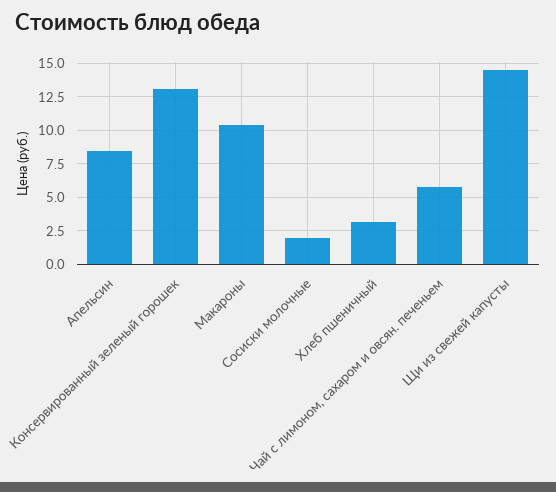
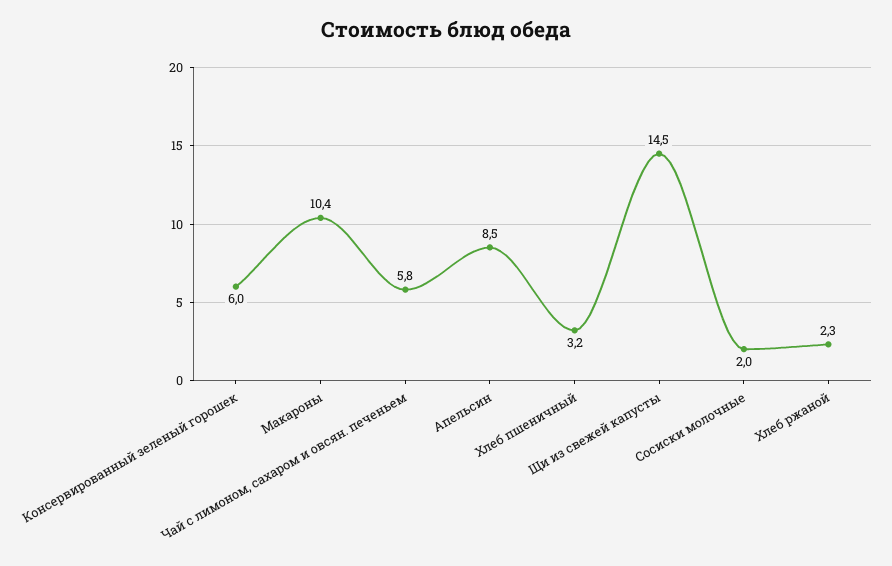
  {
    "Апельсин": 8.5,
-   "Консервированный зеленый горошек": 13,
+   "Консервированный зеленый горошек": 6,
    "Макароны": 10.4,
    "Сосиски молочные": 2,
    "Хлеб пшеничный": 3.2,
    "Чай с лимоном, сахаром и овсян. печеньем": 5.8,
-   "Щи из свежей капусты": 14.5
+   "Щи из свежей капусты": 14.5,
+   "Хлеб ржаной": 2.3
  }

